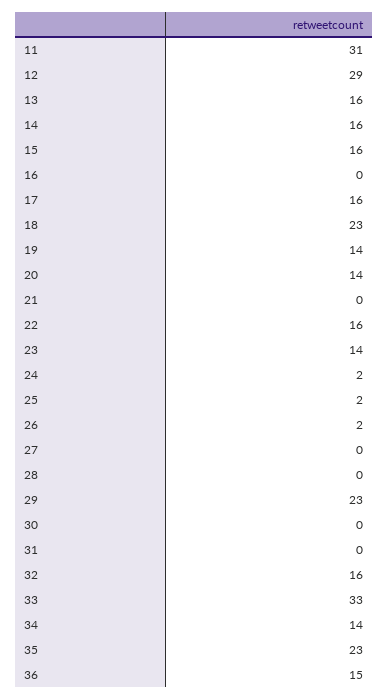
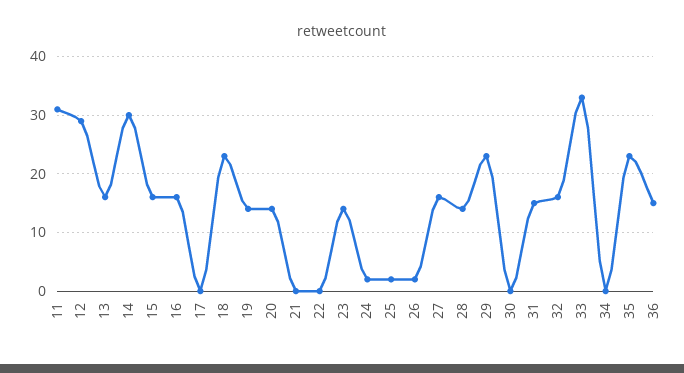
  {
    "11": 31,
    "12": 29,
    "13": 16,
-   "14": 16,
+   "14": 30,
    "15": 16,
-   "16": 0,
+   "16": 15,
-   "17": 16,
+   "17": 0,
    "18": 23,
    "19": 14,
    "20": 14,
    "21": 0,
-   "22": 16,
+   "22": 0,
    "23": 14,
    "24": 2,
    "25": 2,
    "26": 2,
-   "27": 0,
+   "27": 15,
-   "28": 0,
+   "28": 15,
    "29": 23,
    "30": 0,
-   "31": 0,
+   "31": 15,
    "32": 16,
    "33": 33,
-   "34": 14,
+   "34": 0,
    "35": 23,
    "36": 15
  }

